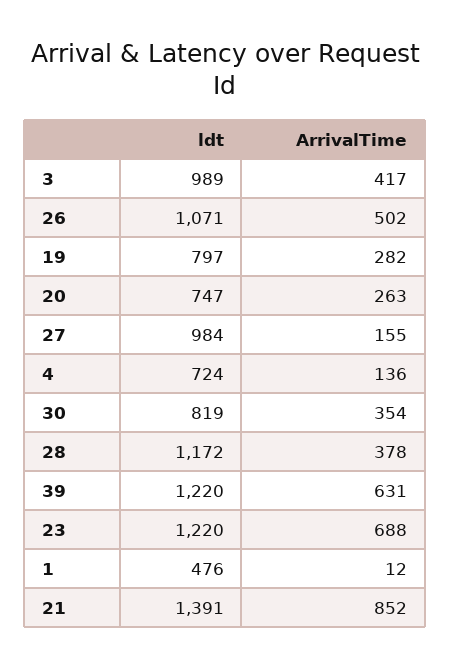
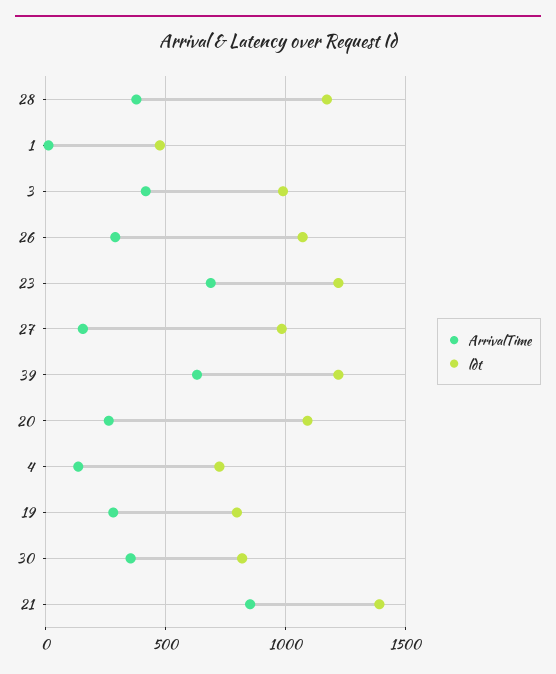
  {
    "ldt": {
      "3": 989,
      "26": 1071,
      "19": 797,
-     "20": 747,
+     "20": 1100,
      "27": 984,
      "4": 724,
      "30": 819,
      "28": 1172,
      "39": 1220,
      "23": 1220,
      "1": 476,
      "21": 1391
    },
    "ArrivalTime": {
      "3": 417,
-     "26": 502,
+     "26": 300,
      "19": 282,
      "20": 263,
      "27": 155,
      "4": 136,
      "30": 354,
      "28": 378,
      "39": 631,
      "23": 688,
      "1": 12,
      "21": 852
    }
  }

